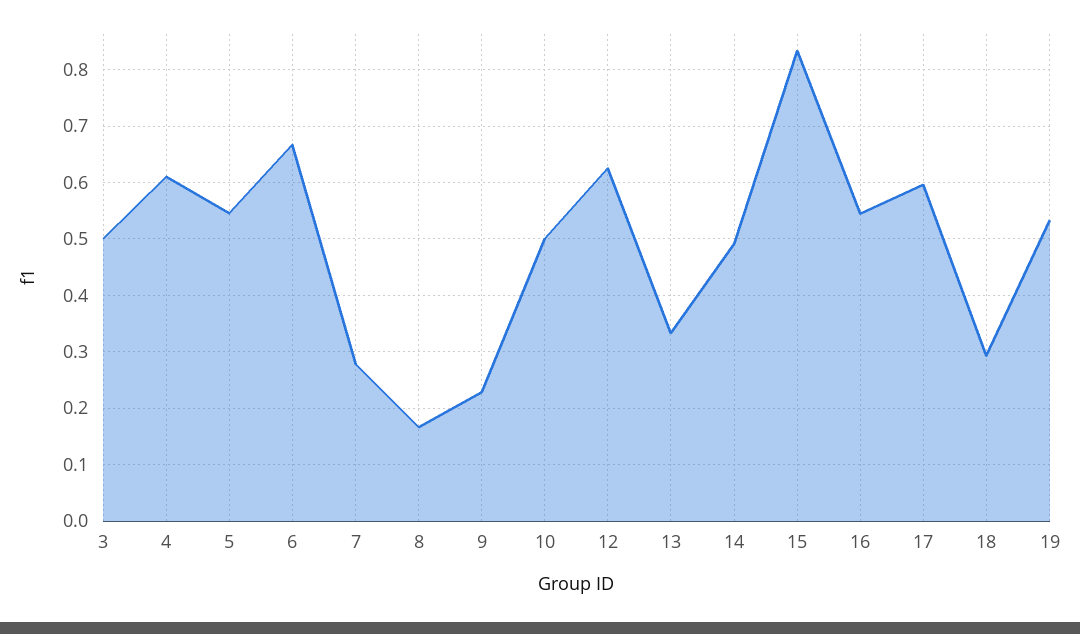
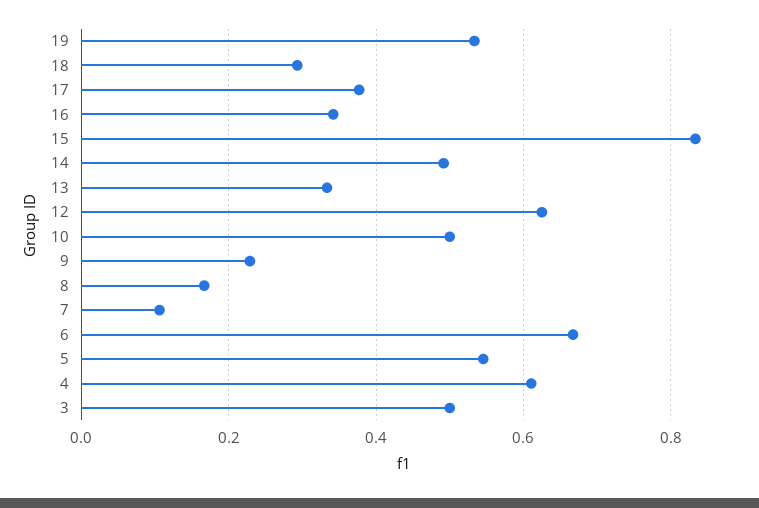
  {
    "3": 0.5,
    "4": 0.62,
    "5": 0.54,
    "6": 0.66,
-   "7": 0.28,
+   "7": 0.1,
    "8": 0.16,
    "9": 0.22,
    "10": 0.5,
    "12": 0.62,
    "13": 0.34,
    "14": 0.5,
    "15": 0.84,
-   "16": 0.54,
+   "16": 0.34,
-   "17": 0.6,
+   "17": 0.38,
    "18": 0.3,
    "19": 0.54
  }

